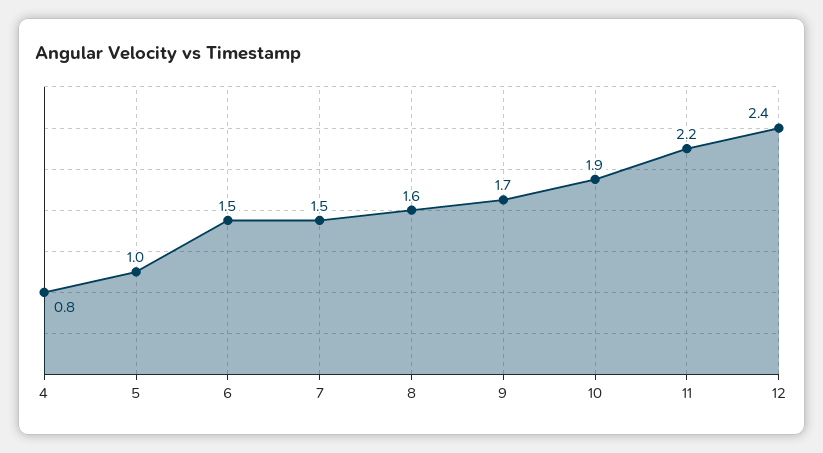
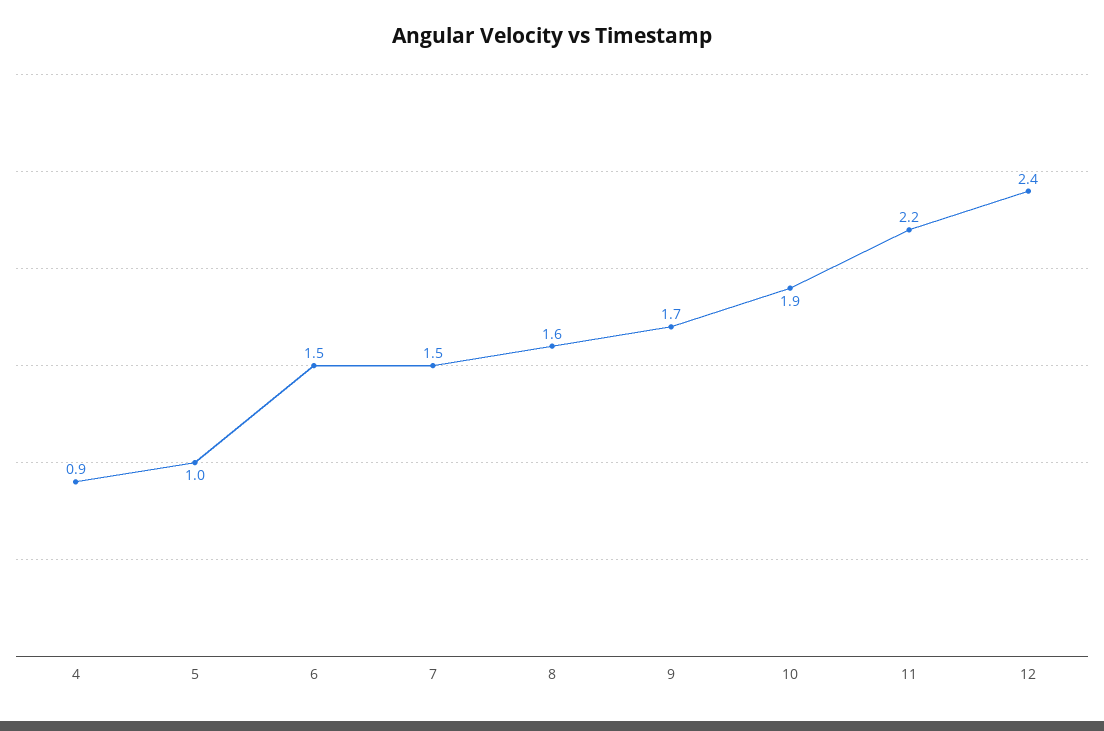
  {
-   "4": 0.8,
+   "4": 0.9,
    "5": 1,
    "6": 1.5,
    "7": 1.5,
    "8": 1.6,
    "9": 1.7,
    "10": 1.9,
    "11": 2.2,
    "12": 2.4
  }

